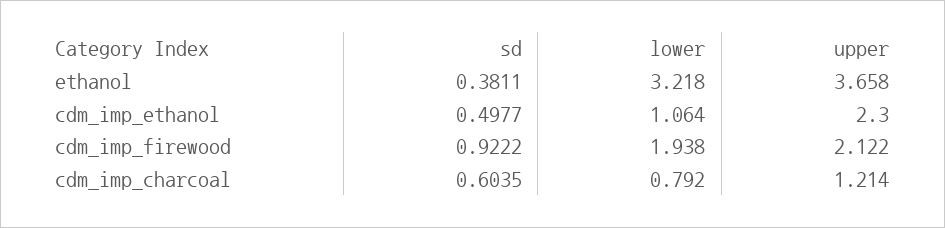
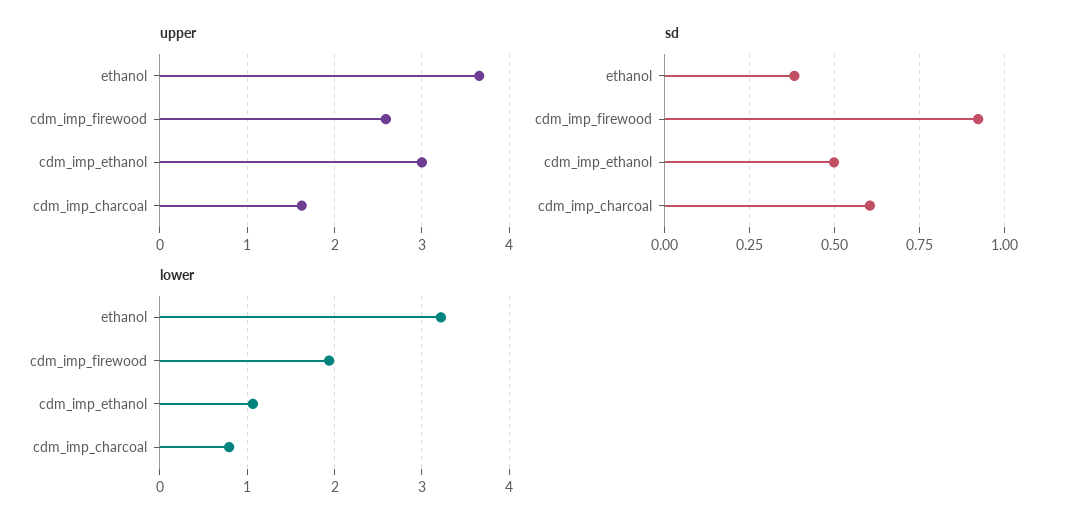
  {
    "sd": {
      "ethanol": 0.3811,
      "cdm_imp_ethanol": 0.4977,
      "cdm_imp_firewood": 0.9222,
      "cdm_imp_charcoal": 0.6035
    },
    "lower": {
      "ethanol": 3.218,
      "cdm_imp_ethanol": 1.064,
      "cdm_imp_firewood": 1.938,
      "cdm_imp_charcoal": 0.792
    },
    "upper": {
      "ethanol": 3.658,
-     "cdm_imp_ethanol": 2.3,
+     "cdm_imp_ethanol": 3,
-     "cdm_imp_firewood": 2.122,
+     "cdm_imp_firewood": 2.6,
-     "cdm_imp_charcoal": 1.214
+     "cdm_imp_charcoal": 1.6
    }
  }

